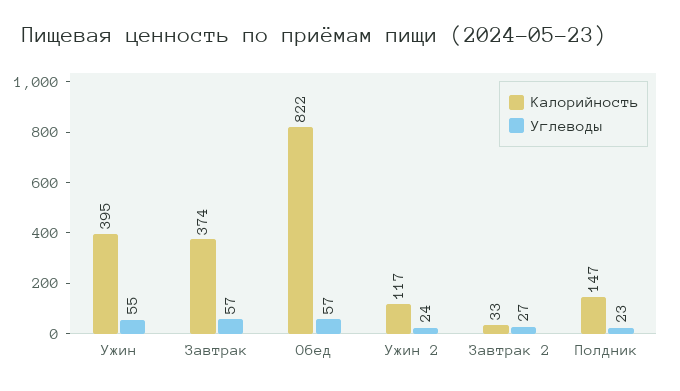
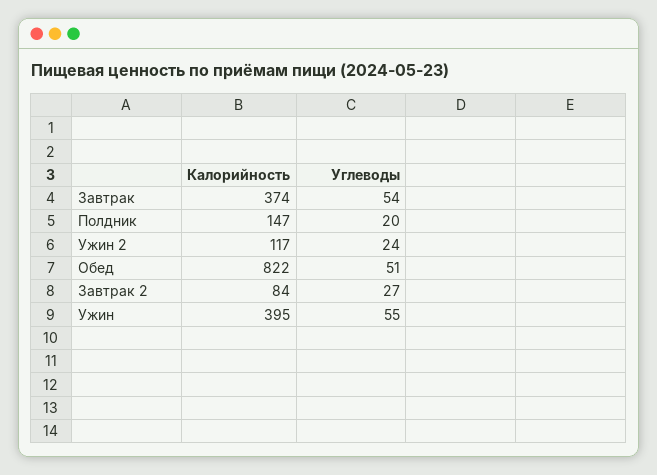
  {
    "Калорийность": {
      "Ужин": 395,
      "Завтрак": 374,
      "Обед": 822,
      "Ужин 2": 117,
-     "Завтрак 2": 33,
+     "Завтрак 2": 84,
      "Полдник": 147
    },
    "Углеводы": {
      "Ужин": 55,
-     "Завтрак": 57,
+     "Завтрак": 54,
-     "Обед": 57,
+     "Обед": 51,
      "Ужин 2": 24,
      "Завтрак 2": 27,
-     "Полдник": 23
+     "Полдник": 20
    }
  }

